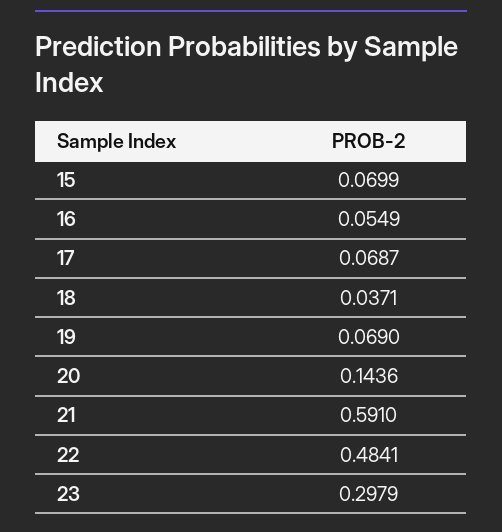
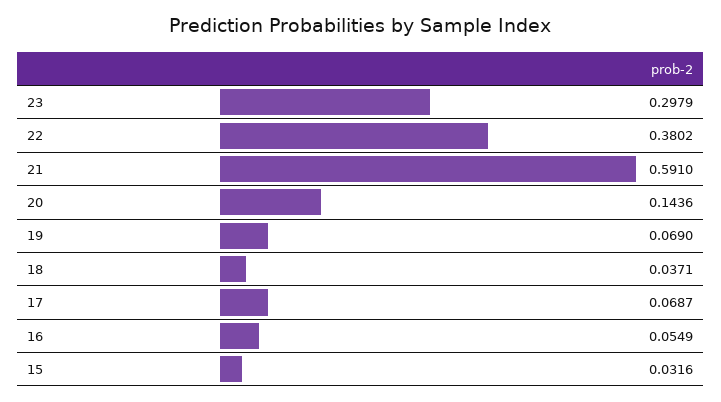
  {
-   "15": 0.0699,
+   "15": 0.0316,
    "16": 0.0549,
    "17": 0.0687,
    "18": 0.0371,
    "19": 0.069,
    "20": 0.1436,
    "21": 0.591,
-   "22": 0.4841,
+   "22": 0.3802,
    "23": 0.2979
  }

